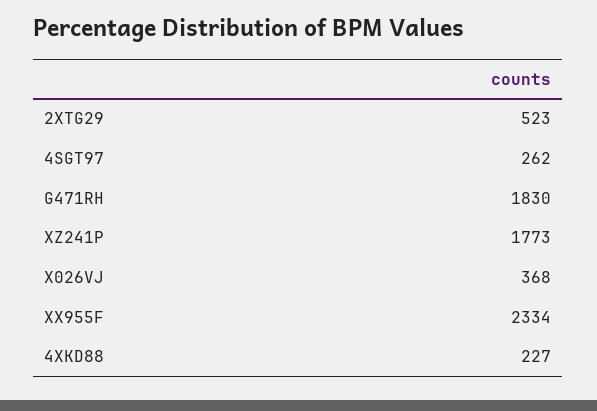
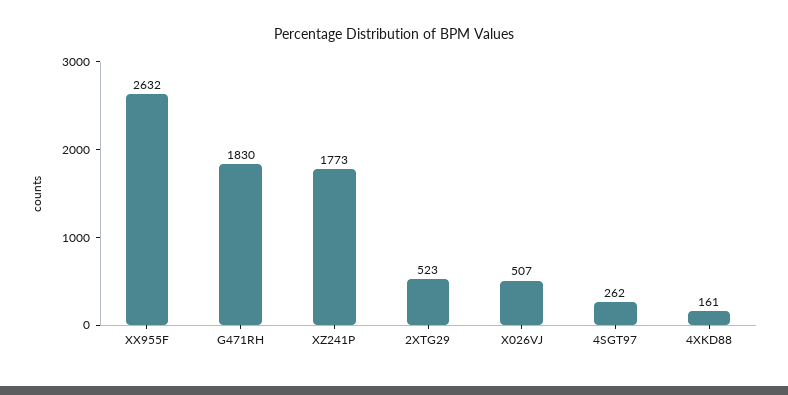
  {
    "2XTG29": 523,
    "4SGT97": 262,
    "G471RH": 1830,
    "XZ241P": 1773,
-   "X026VJ": 368,
+   "X026VJ": 507,
-   "XX955F": 2334,
+   "XX955F": 2632,
-   "4XKD88": 227
+   "4XKD88": 161
  }

